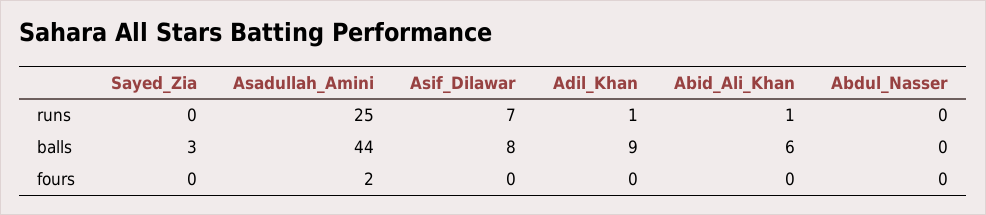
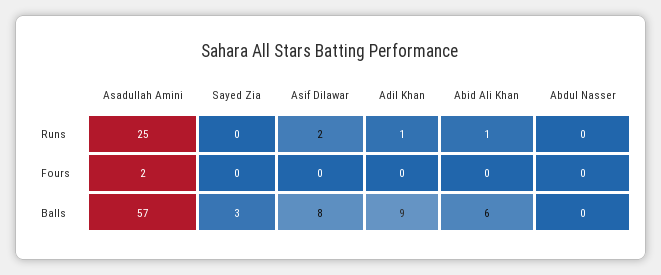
  {
    "Sayed_Zia": {
      "runs": 0,
      "balls": 3,
      "fours": 0
    },
    "Asadullah_Amini": {
      "runs": 25,
-     "balls": 44,
+     "balls": 57,
      "fours": 2
    },
    "Asif_Dilawar": {
-     "runs": 7,
+     "runs": 2,
      "balls": 8,
      "fours": 0
    },
    "Adil_Khan": {
      "runs": 1,
      "balls": 9,
      "fours": 0
    },
    "Abid_Ali_Khan": {
      "runs": 1,
      "balls": 6,
      "fours": 0
    },
    "Abdul_Nasser": {
      "runs": 0,
      "balls": 0,
      "fours": 0
    }
  }

